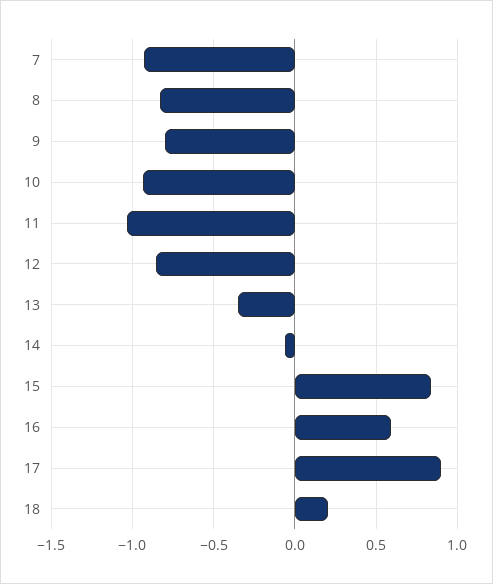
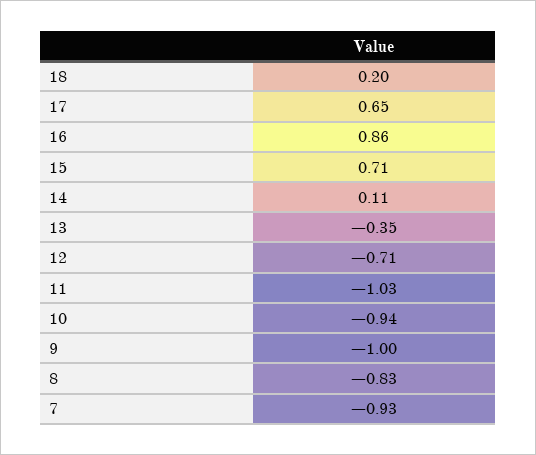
  {
    "7": -0.93,
    "8": -0.83,
-   "9": -0.8,
+   "9": -1,
    "10": -0.94,
    "11": -1.03,
-   "12": -0.85,
+   "12": -0.71,
    "13": -0.35,
-   "14": -0.05,
+   "14": 0.11,
-   "15": 0.85,
+   "15": 0.71,
-   "16": 0.6,
+   "16": 0.86,
-   "17": 0.9,
+   "17": 0.65,
    "18": 0.2
  }

